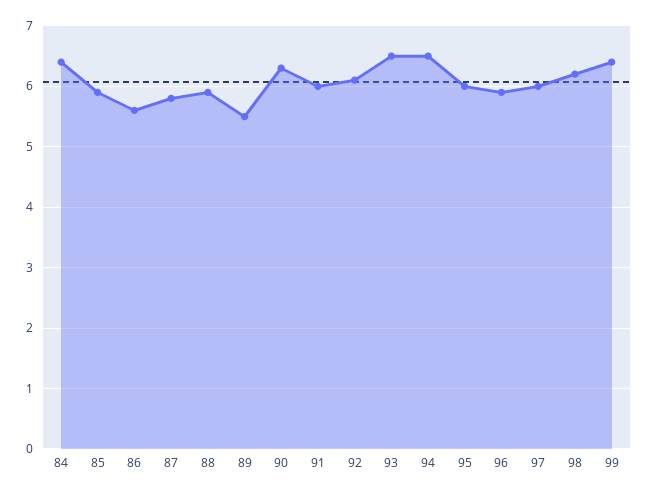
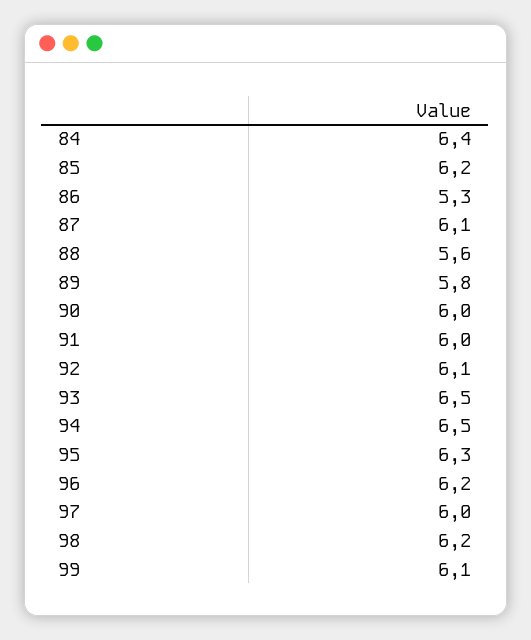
  {
    "84": 6.4,
-   "85": 5.9,
+   "85": 6.2,
-   "86": 5.6,
+   "86": 5.3,
-   "87": 5.8,
+   "87": 6.1,
-   "88": 5.9,
+   "88": 5.6,
-   "89": 5.5,
+   "89": 5.8,
-   "90": 6.3,
+   "90": 6,
    "91": 6,
    "92": 6.1,
    "93": 6.5,
    "94": 6.5,
-   "95": 6,
+   "95": 6.3,
-   "96": 5.9,
+   "96": 6.2,
    "97": 6,
    "98": 6.2,
-   "99": 6.4
+   "99": 6.1
  }

